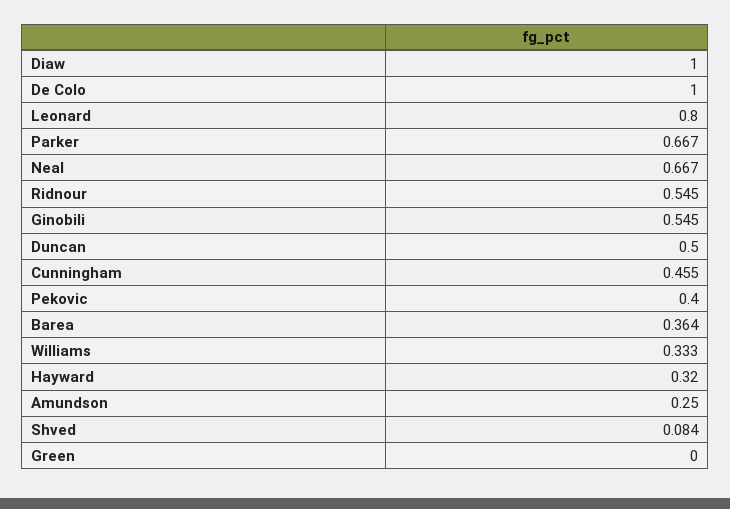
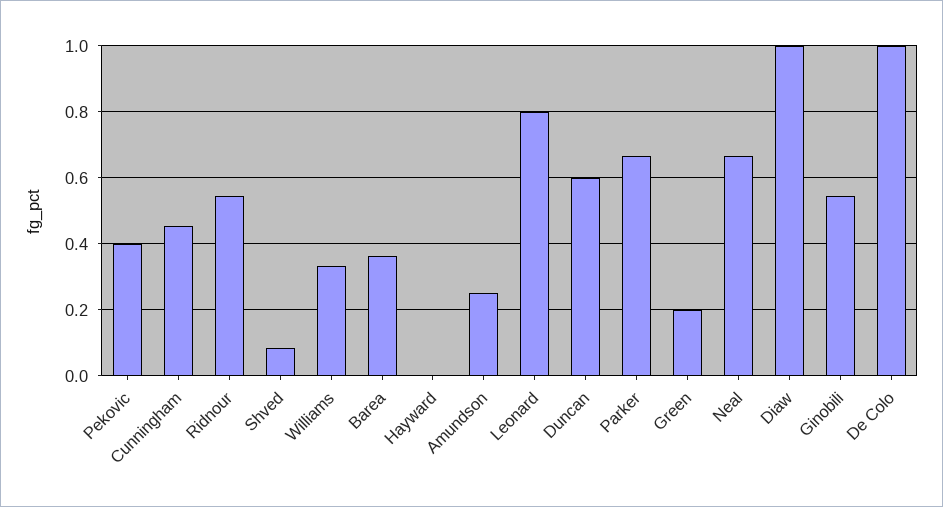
  {
    "Diaw": 1,
    "De Colo": 1,
    "Leonard": 0.8,
    "Parker": 0.667,
    "Neal": 0.667,
    "Ridnour": 0.545,
    "Ginobili": 0.545,
-   "Duncan": 0.5,
+   "Duncan": 0.6,
    "Cunningham": 0.455,
    "Pekovic": 0.4,
    "Barea": 0.364,
    "Williams": 0.333,
-   "Hayward": 0.32,
+   "Hayward": 0,
    "Amundson": 0.25,
    "Shved": 0.084,
-   "Green": 0
+   "Green": 0.2
  }

